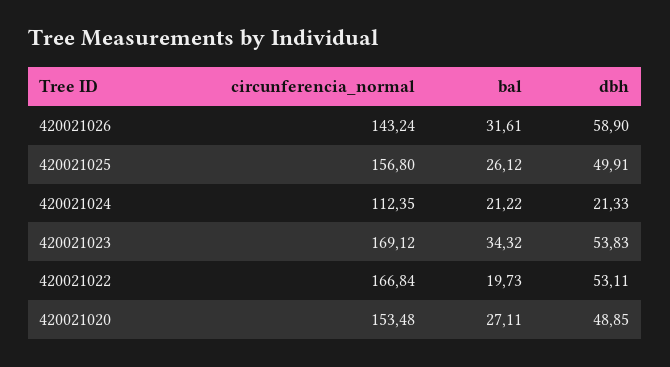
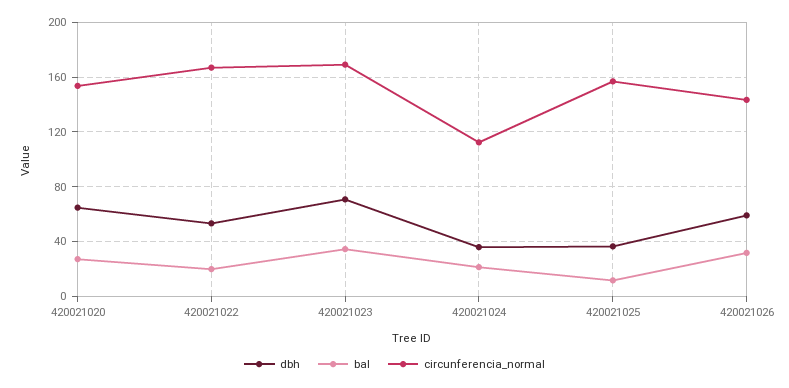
  {
    "circunferencia_normal": {
      "420021026": 143.24,
      "420021025": 156.8,
      "420021024": 112.35,
      "420021023": 169.12,
      "420021022": 166.84,
      "420021020": 153.48
    },
    "bal": {
      "420021026": 31.61,
-     "420021025": 26.12,
+     "420021025": 10,
      "420021024": 21.22,
      "420021023": 34.32,
      "420021022": 19.73,
      "420021020": 27.11
    },
    "dbh": {
      "420021026": 58.9,
-     "420021025": 49.91,
+     "420021025": 35,
-     "420021024": 21.33,
+     "420021024": 35,
-     "420021023": 53.83,
+     "420021023": 70,
      "420021022": 53.11,
-     "420021020": 48.85
+     "420021020": 65
    }
  }

